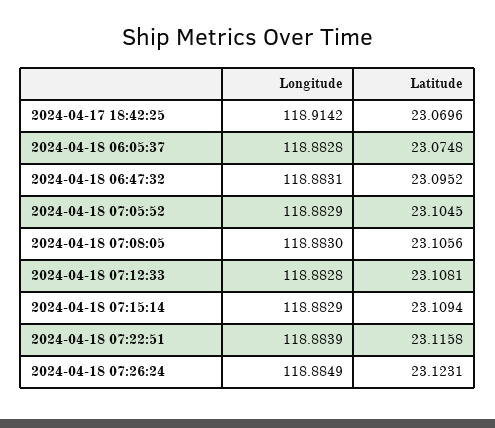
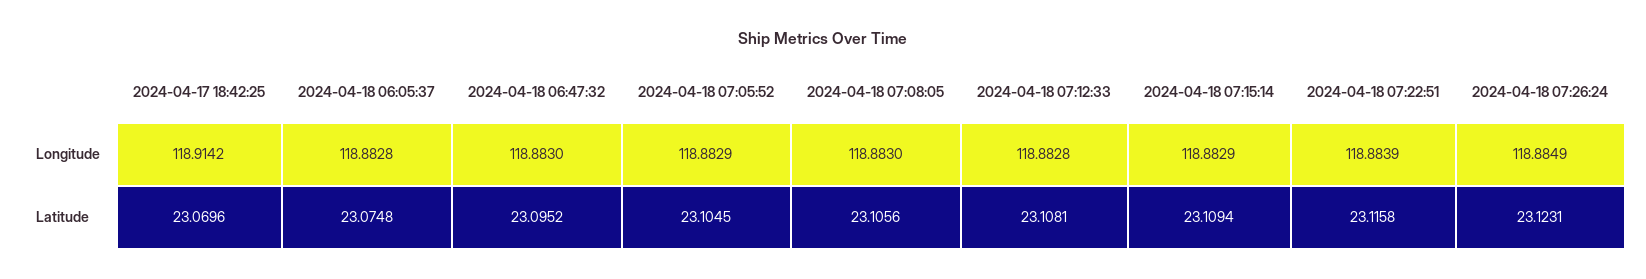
  {
    "Longitude": {
      "2024-04-17 18:42:25": 118.9142,
      "2024-04-18 06:05:37": 118.8828,
-     "2024-04-18 06:47:32": 118.8831,
+     "2024-04-18 06:47:32": 118.883,
      "2024-04-18 07:05:52": 118.8829,
      "2024-04-18 07:08:05": 118.883,
      "2024-04-18 07:12:33": 118.8828,
      "2024-04-18 07:15:14": 118.8829,
      "2024-04-18 07:22:51": 118.8839,
      "2024-04-18 07:26:24": 118.8849
    },
    "Latitude": {
      "2024-04-17 18:42:25": 23.0696,
      "2024-04-18 06:05:37": 23.0748,
      "2024-04-18 06:47:32": 23.0952,
      "2024-04-18 07:05:52": 23.1045,
      "2024-04-18 07:08:05": 23.1056,
      "2024-04-18 07:12:33": 23.1081,
      "2024-04-18 07:15:14": 23.1094,
      "2024-04-18 07:22:51": 23.1158,
      "2024-04-18 07:26:24": 23.1231
    }
  }

